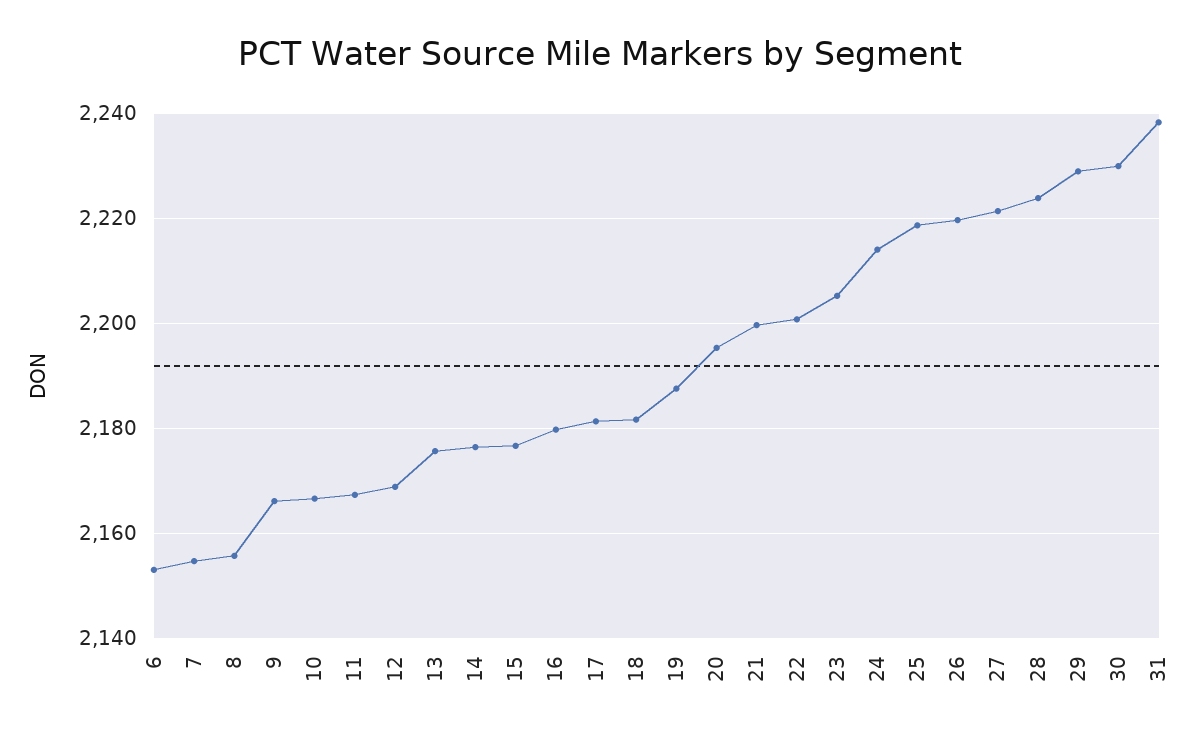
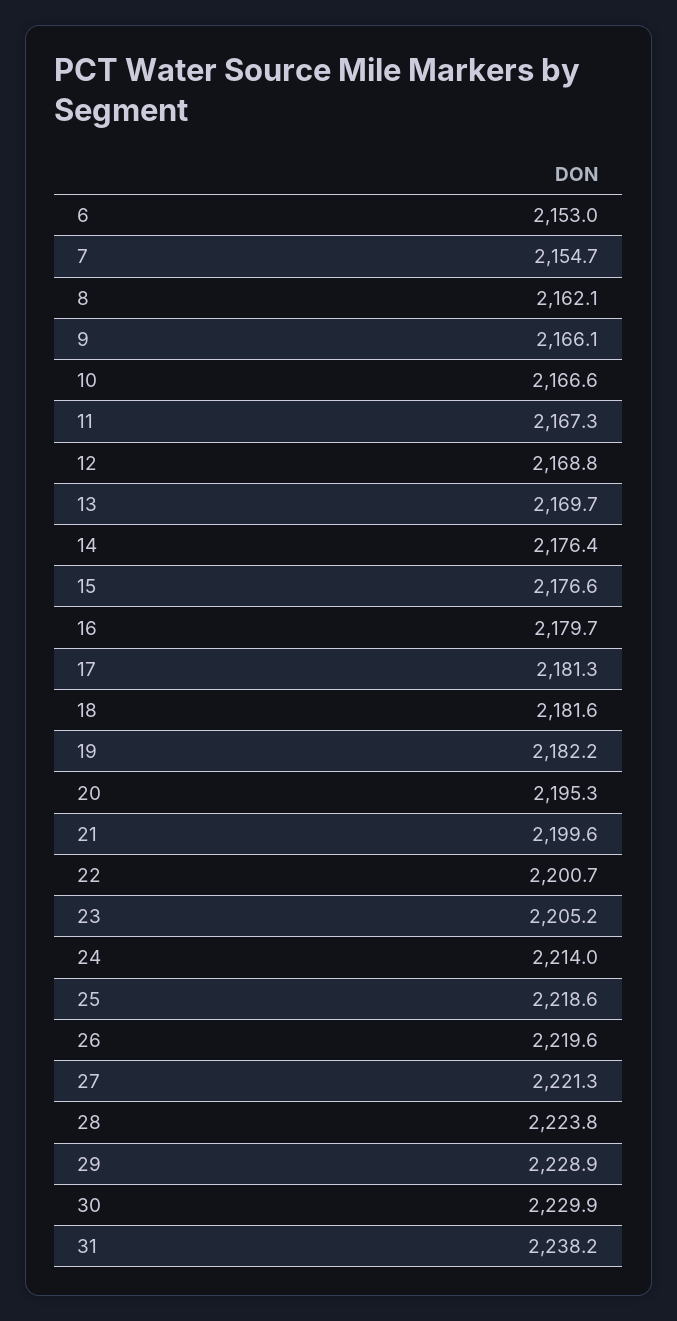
  {
    "6": 2153,
    "7": 2154.7,
-   "8": 2156,
+   "8": 2162.1,
    "9": 2166.1,
    "10": 2166.6,
    "11": 2167.3,
    "12": 2168.8,
-   "13": 2176,
+   "13": 2169.7,
    "14": 2176.4,
    "15": 2176.6,
    "16": 2179.7,
    "17": 2181.3,
    "18": 2181.6,
-   "19": 2188,
+   "19": 2182.2,
    "20": 2195.3,
    "21": 2199.6,
    "22": 2200.7,
    "23": 2205.2,
    "24": 2214,
    "25": 2218.6,
    "26": 2219.6,
    "27": 2221.3,
    "28": 2223.8,
    "29": 2228.9,
    "30": 2229.9,
    "31": 2238.2
  }

